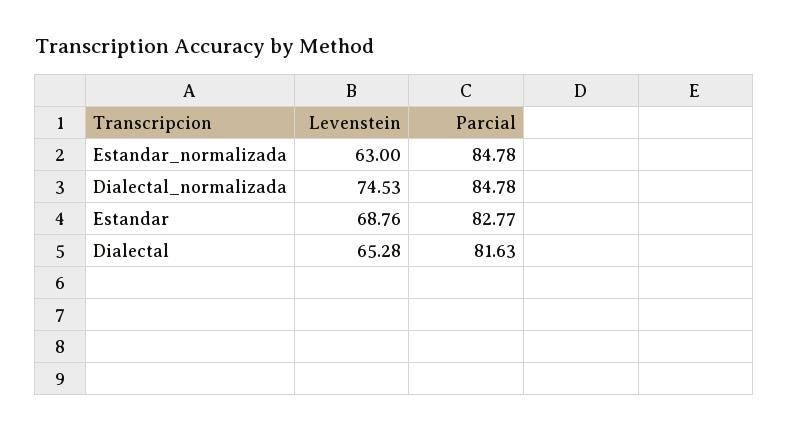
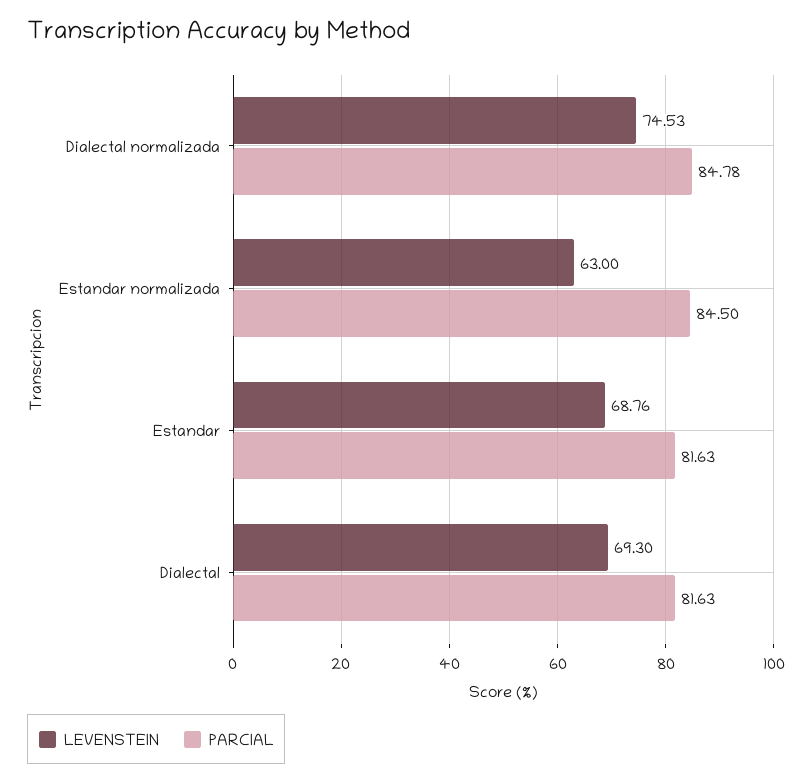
  {
    "Levenstein": {
      "Estandar_normalizada": 63,
      "Dialectal_normalizada": 74.53,
      "Estandar": 68.76,
-     "Dialectal": 65.28
+     "Dialectal": 69.3
    },
    "Parcial": {
-     "Estandar_normalizada": 84.78,
+     "Estandar_normalizada": 84.5,
      "Dialectal_normalizada": 84.78,
-     "Estandar": 82.77,
+     "Estandar": 81.63,
      "Dialectal": 81.63
    }
  }

